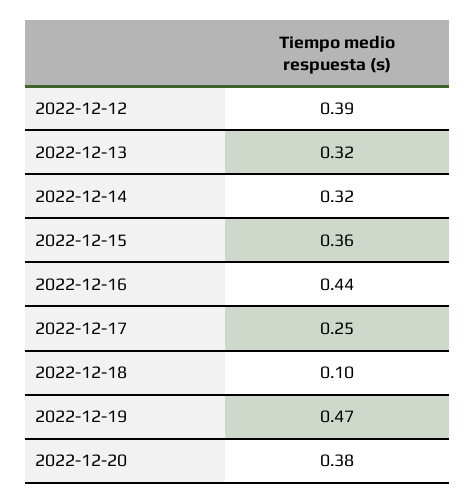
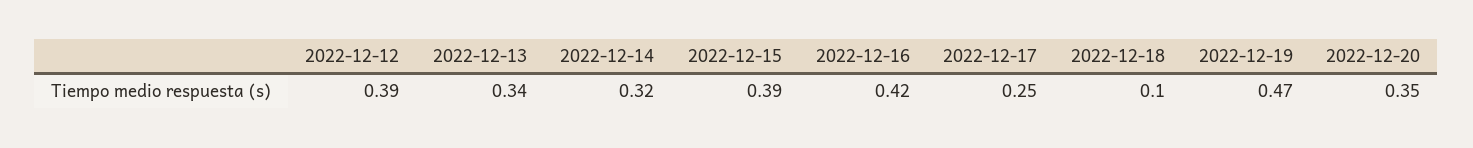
  {
    "2022-12-12": 0.39,
-   "2022-12-13": 0.32,
+   "2022-12-13": 0.34,
    "2022-12-14": 0.32,
-   "2022-12-15": 0.36,
+   "2022-12-15": 0.39,
-   "2022-12-16": 0.44,
+   "2022-12-16": 0.42,
    "2022-12-17": 0.25,
    "2022-12-18": 0.1,
    "2022-12-19": 0.47,
-   "2022-12-20": 0.38
+   "2022-12-20": 0.35
  }

